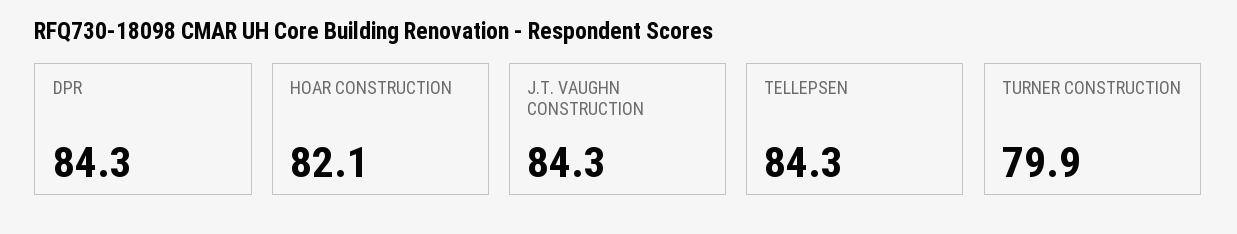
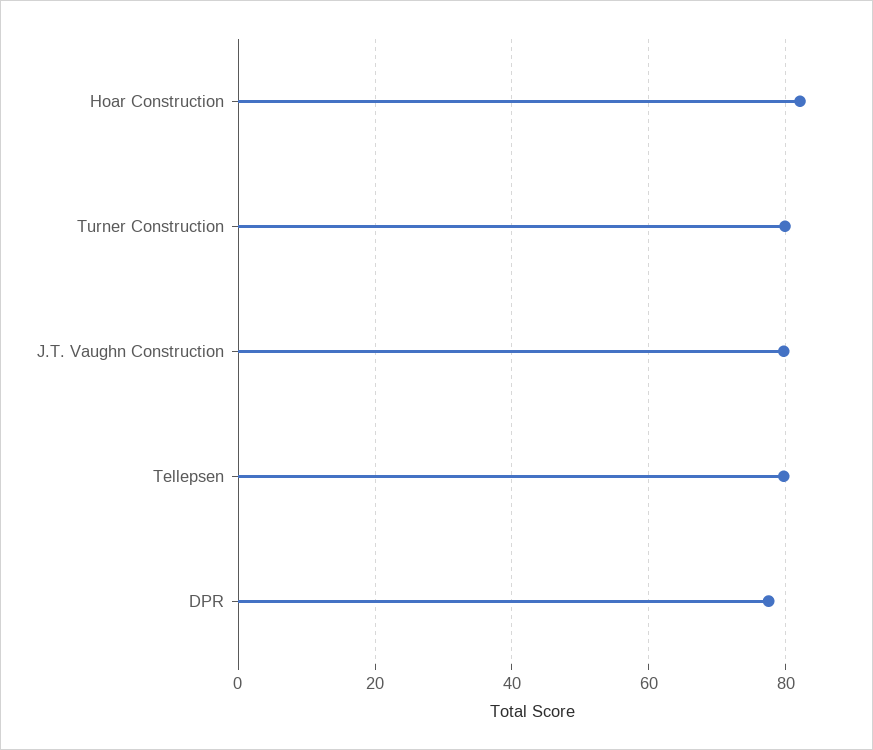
  {
-   "DPR": 84.3,
+   "DPR": 78,
    "HOAR CONSTRUCTION": 82.1,
-   "J.T. VAUGHN CONSTRUCTION": 84.3,
+   "J.T. VAUGHN CONSTRUCTION": 80,
-   "TELLEPSEN": 84.3,
+   "TELLEPSEN": 80,
    "TURNER CONSTRUCTION": 79.9
  }

